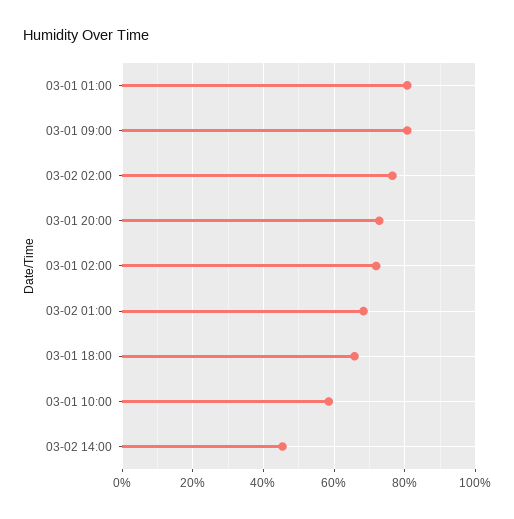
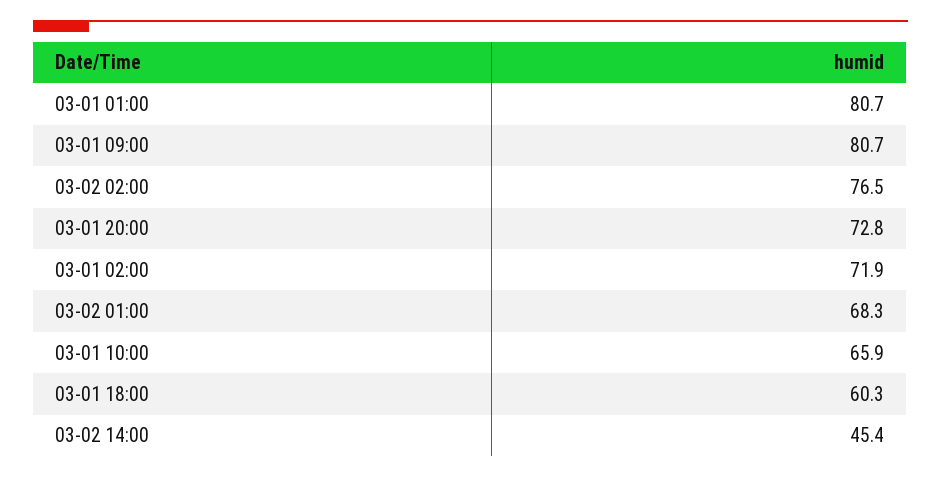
  {
    "03-01 01:00": 80.7,
    "03-01 09:00": 80.7,
    "03-02 02:00": 76.5,
    "03-01 20:00": 72.8,
    "03-01 02:00": 71.9,
    "03-02 01:00": 68.3,
-   "03-01 18:00": 66,
+   "03-01 18:00": 60.3,
-   "03-01 10:00": 58,
+   "03-01 10:00": 65.9,
    "03-02 14:00": 45.4
  }

